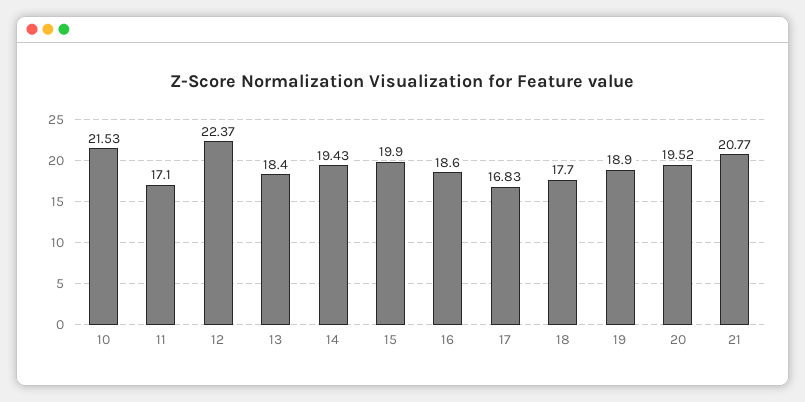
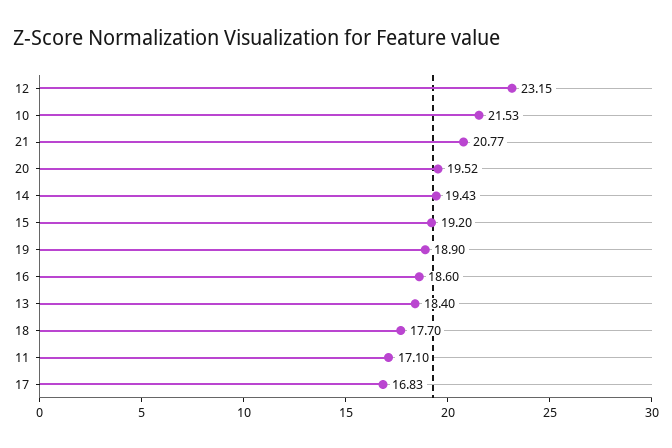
  {
    "10": 21.53,
    "11": 17.1,
-   "12": 22.37,
+   "12": 23.15,
    "13": 18.4,
    "14": 19.43,
-   "15": 19.9,
+   "15": 19.2,
    "16": 18.6,
    "17": 16.83,
    "18": 17.7,
    "19": 18.9,
    "20": 19.52,
    "21": 20.77
  }

